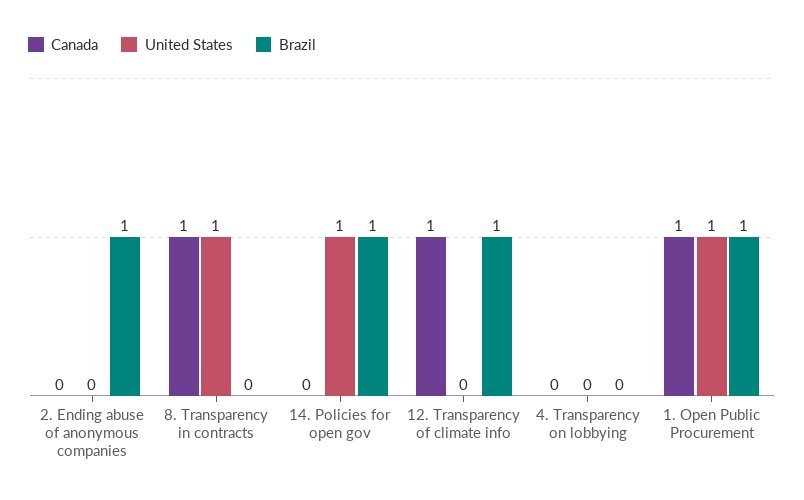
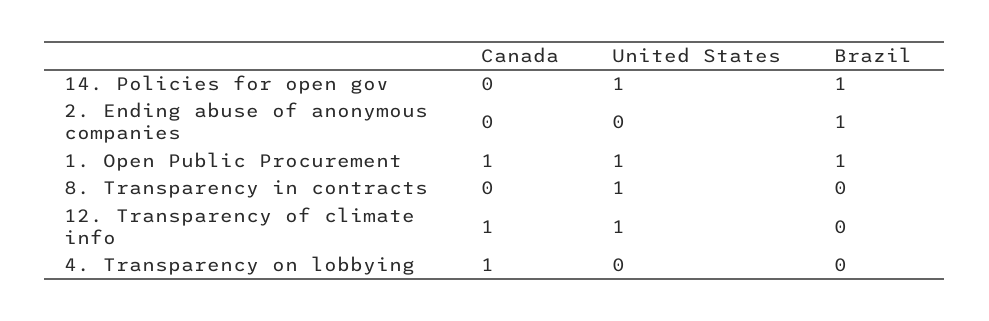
  {
    "Canada": {
      "2. Ending abuse of anonymous companies": 0,
-     "8. Transparency in contracts": 1,
+     "8. Transparency in contracts": 0,
      "14. Policies for open gov": 0,
      "12. Transparency of climate info": 1,
-     "4. Transparency on lobbying": 0,
+     "4. Transparency on lobbying": 1,
      "1. Open Public Procurement": 1
    },
    "United States": {
      "2. Ending abuse of anonymous companies": 0,
      "8. Transparency in contracts": 1,
      "14. Policies for open gov": 1,
-     "12. Transparency of climate info": 0,
+     "12. Transparency of climate info": 1,
      "4. Transparency on lobbying": 0,
      "1. Open Public Procurement": 1
    },
    "Brazil": {
      "2. Ending abuse of anonymous companies": 1,
      "8. Transparency in contracts": 0,
      "14. Policies for open gov": 1,
-     "12. Transparency of climate info": 1,
+     "12. Transparency of climate info": 0,
      "4. Transparency on lobbying": 0,
      "1. Open Public Procurement": 1
    }
  }

